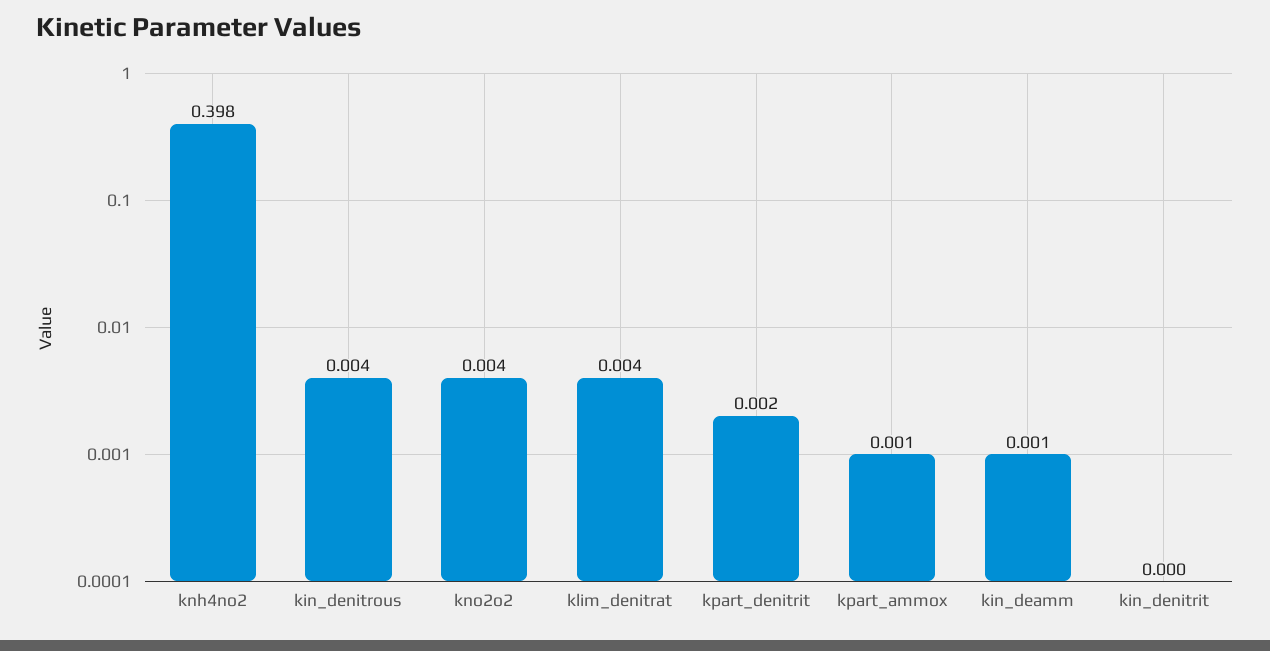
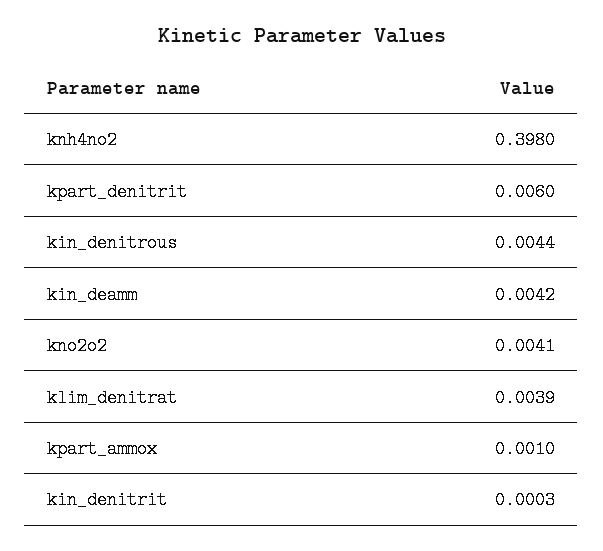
  {
    "knh4no2": 0.398,
    "kin_denitrous": 0.0044,
    "kno2o2": 0.0041,
    "klim_denitrat": 0.0039,
-   "kpart_denitrit": 0.002,
+   "kpart_denitrit": 0.006,
    "kpart_ammox": 0.001,
-   "kin_deamm": 0.001,
+   "kin_deamm": 0.0042,
    "kin_denitrit": 0.0003
  }

